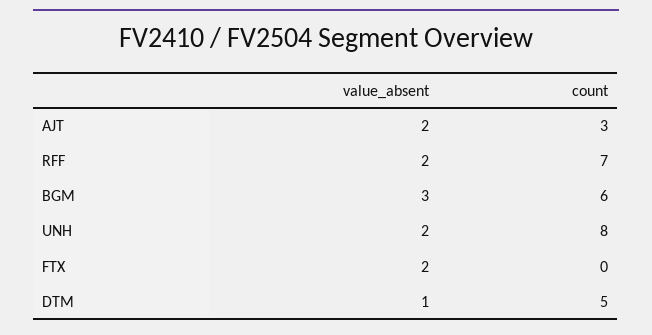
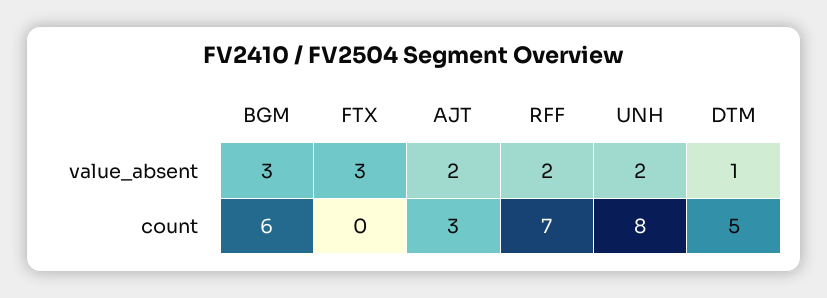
  {
    "value_absent": {
      "AJT": 2,
      "RFF": 2,
      "BGM": 3,
      "UNH": 2,
-     "FTX": 2,
+     "FTX": 3,
      "DTM": 1
    },
    "count": {
      "AJT": 3,
      "RFF": 7,
      "BGM": 6,
      "UNH": 8,
      "FTX": 0,
      "DTM": 5
    }
  }

